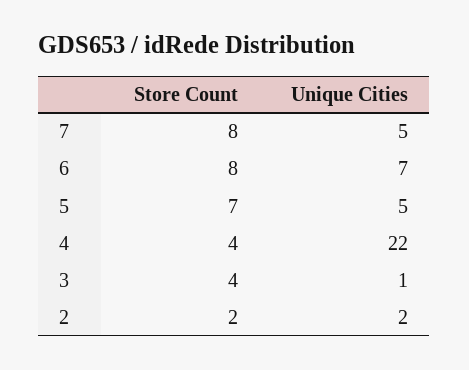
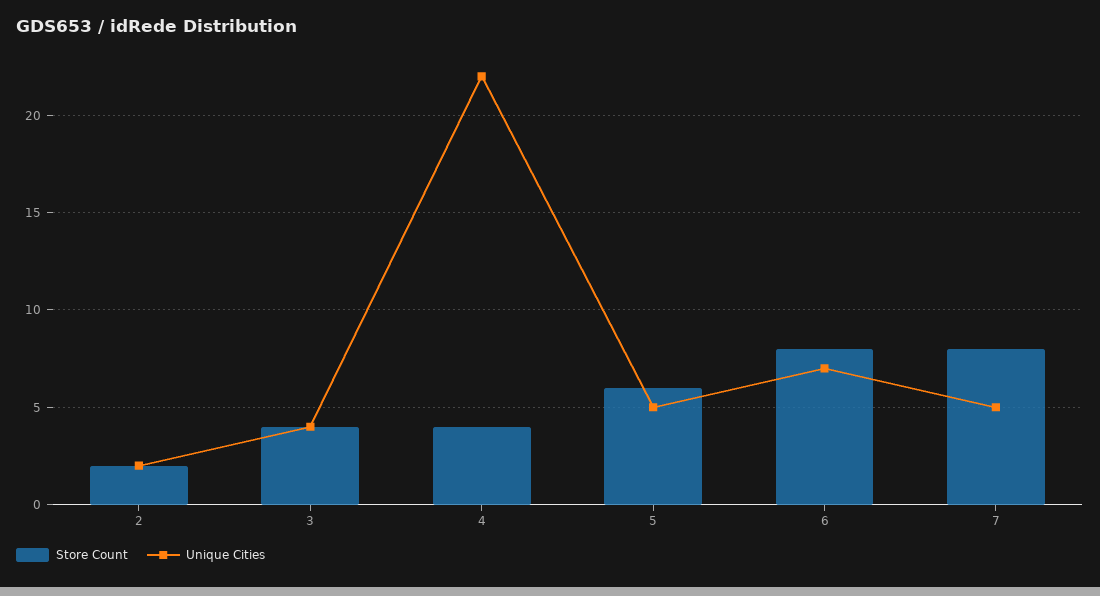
  {
    "Store Count": {
      "7": 8,
      "6": 8,
-     "5": 7,
+     "5": 6,
      "4": 4,
      "3": 4,
      "2": 2
    },
    "Unique Cities": {
      "7": 5,
      "6": 7,
      "5": 5,
      "4": 22,
-     "3": 1,
+     "3": 4,
      "2": 2
    }
  }

